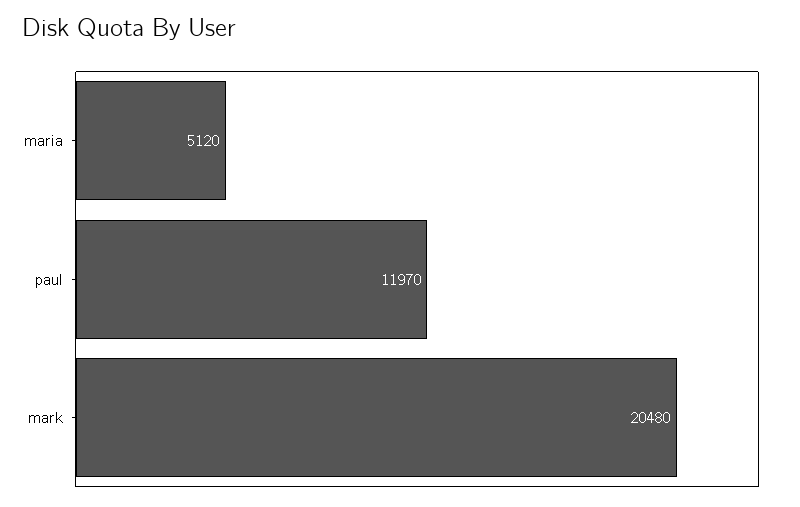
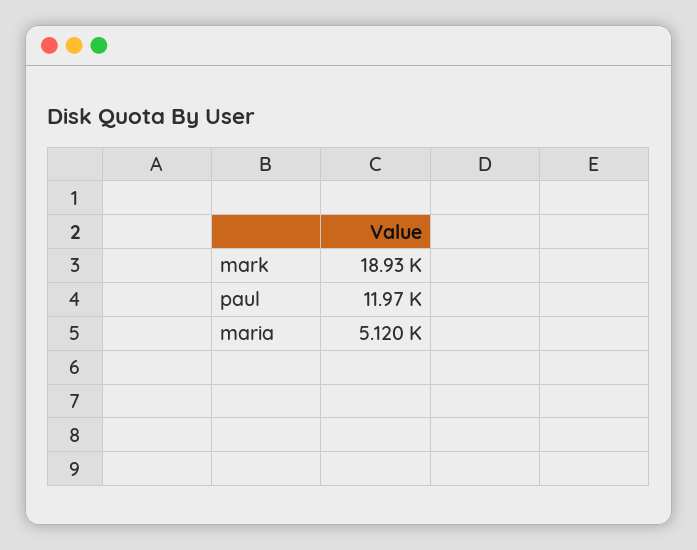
  {
    "maria": 5120,
    "paul": 11970,
-   "mark": 20480
+   "mark": 18930
  }

